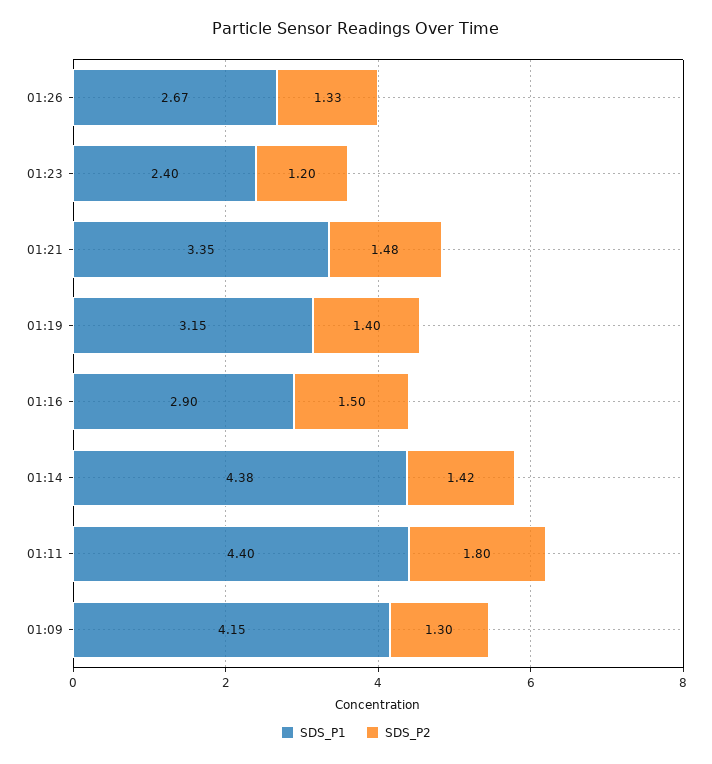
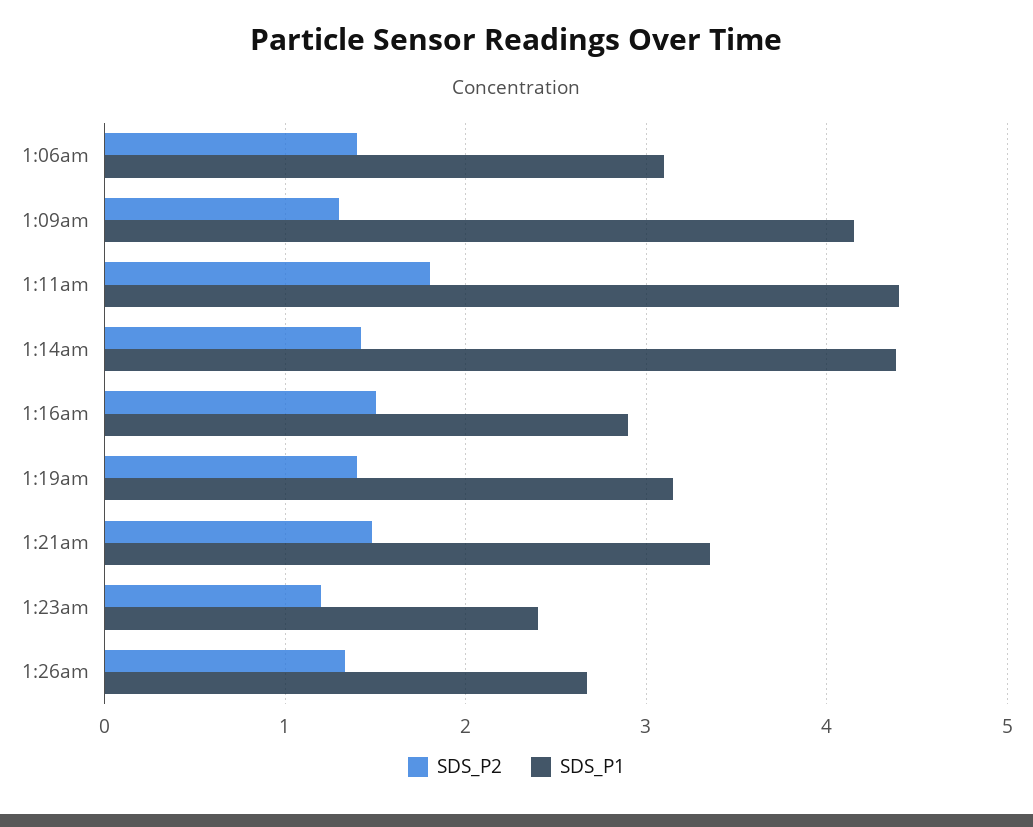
  {
    "SDS_P1": {
      "01:26": 2.67,
      "01:23": 2.4,
      "01:21": 3.35,
      "01:19": 3.15,
      "01:16": 2.9,
      "01:14": 4.38,
      "01:11": 4.4,
-     "01:09": 4.15
+     "01:09": 4.15,
+     "1:06am": 3.1
    },
    "SDS_P2": {
      "01:26": 1.33,
      "01:23": 1.2,
      "01:21": 1.48,
      "01:19": 1.4,
      "01:16": 1.5,
      "01:14": 1.42,
      "01:11": 1.8,
-     "01:09": 1.3
+     "01:09": 1.3,
+     "1:06am": 1.4
    }
  }

